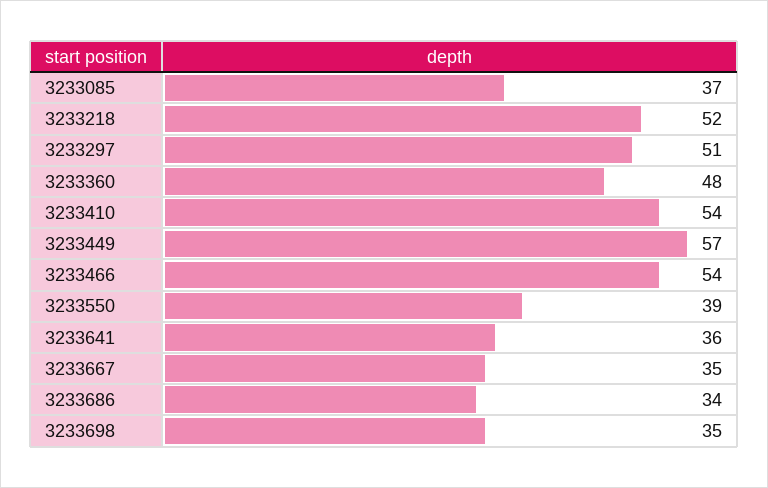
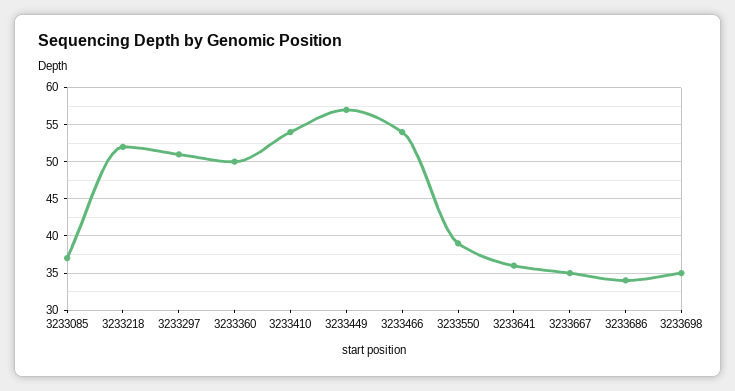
  {
    "3233085": 37,
    "3233218": 52,
    "3233297": 51,
-   "3233360": 48,
+   "3233360": 50,
    "3233410": 54,
    "3233449": 57,
    "3233466": 54,
    "3233550": 39,
    "3233641": 36,
    "3233667": 35,
    "3233686": 34,
    "3233698": 35
  }

